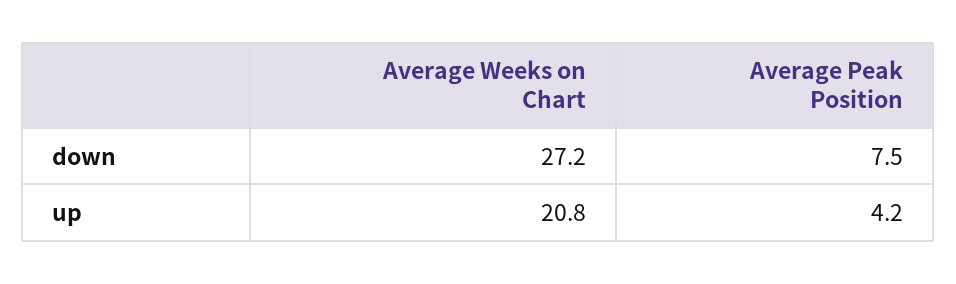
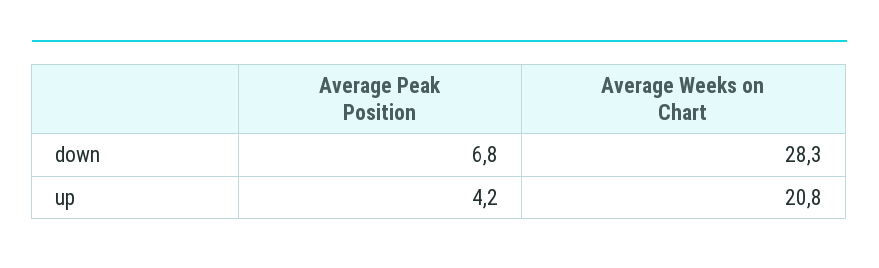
  {
    "Average Weeks on Chart": {
-     "down": 27.2,
+     "down": 28.3,
      "up": 20.8
    },
    "Average Peak Position": {
-     "down": 7.5,
+     "down": 6.8,
      "up": 4.2
    }
  }

